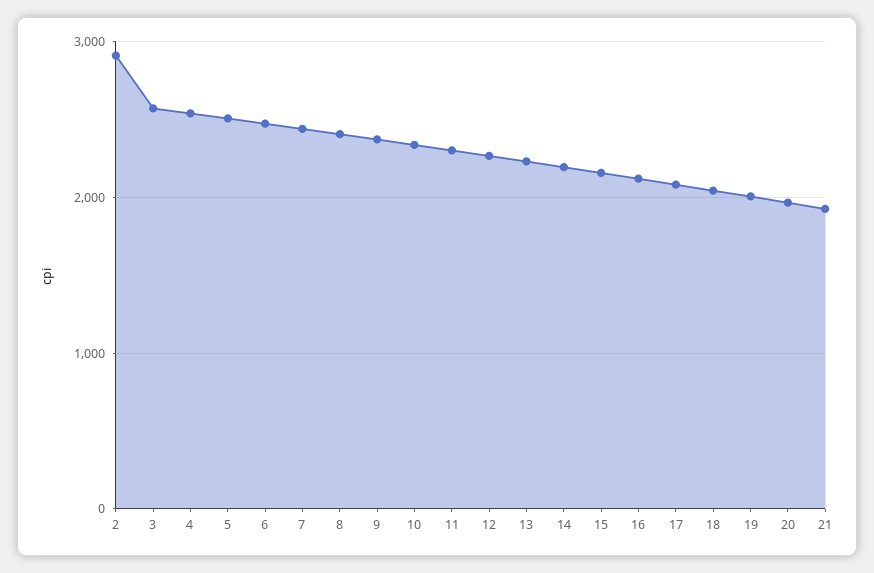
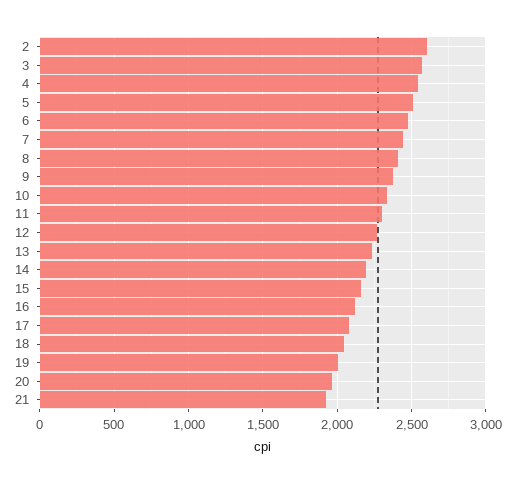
  {
-   "2": 2900,
+   "2": 2600,
    "3": 2550,
    "4": 2550,
    "5": 2500,
    "6": 2450,
    "7": 2450,
    "8": 2400,
    "9": 2350,
    "10": 2350,
    "11": 2300,
    "12": 2250,
    "13": 2250,
    "14": 2200,
    "15": 2150,
    "16": 2100,
    "17": 2100,
    "18": 2050,
    "19": 2000,
    "20": 1950,
    "21": 1950
  }

